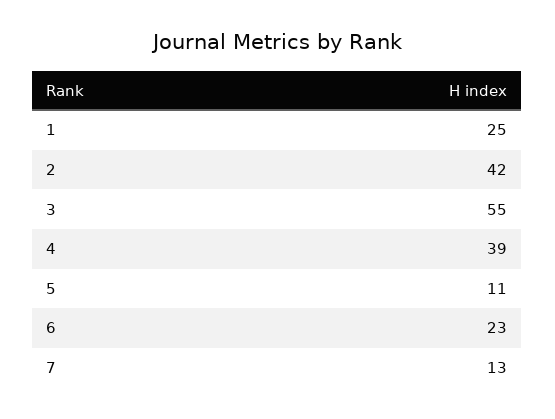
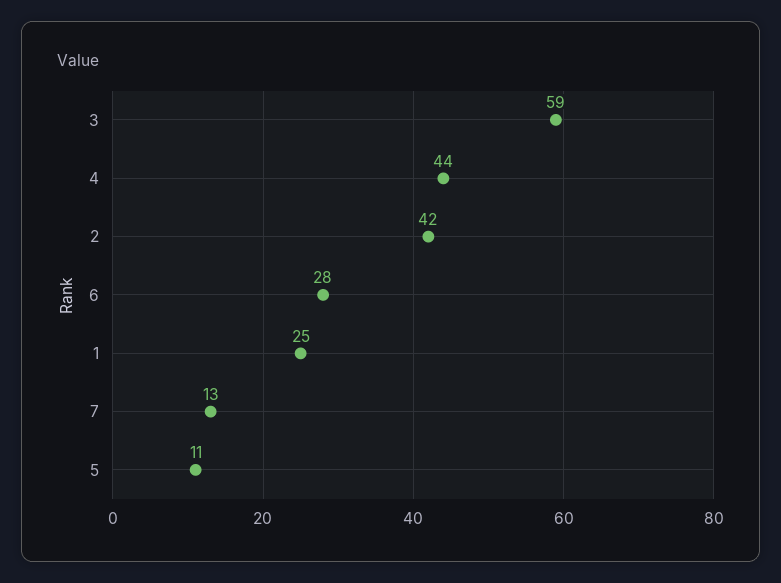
  {
    "1": 25,
    "2": 42,
-   "3": 55,
+   "3": 59,
-   "4": 39,
+   "4": 44,
    "5": 11,
-   "6": 23,
+   "6": 28,
    "7": 13
  }

